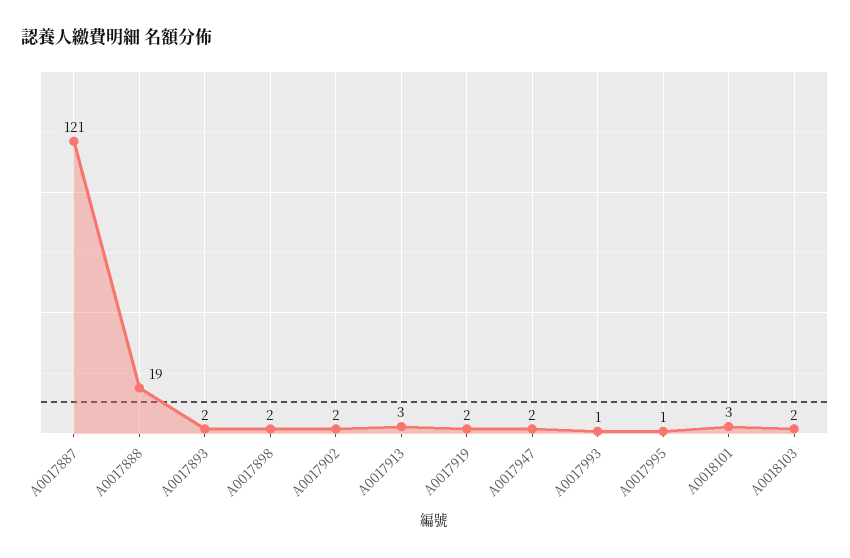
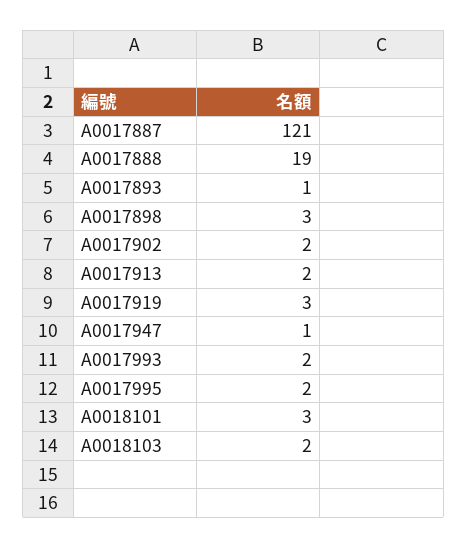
  {
    "A0017887": 121,
    "A0017888": 19,
-   "A0017893": 2,
+   "A0017893": 1,
-   "A0017898": 2,
+   "A0017898": 3,
    "A0017902": 2,
-   "A0017913": 3,
+   "A0017913": 2,
-   "A0017919": 2,
+   "A0017919": 3,
-   "A0017947": 2,
+   "A0017947": 1,
-   "A0017993": 1,
+   "A0017993": 2,
-   "A0017995": 1,
+   "A0017995": 2,
    "A0018101": 3,
    "A0018103": 2
  }

